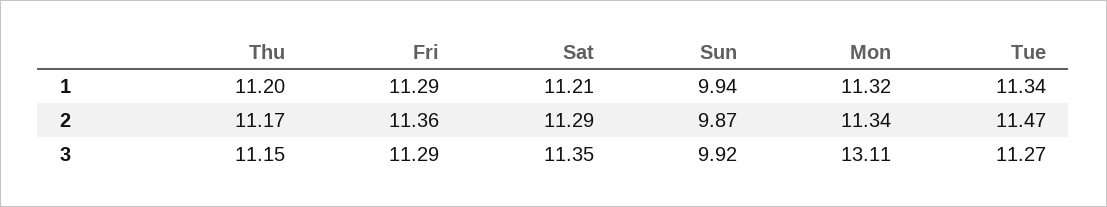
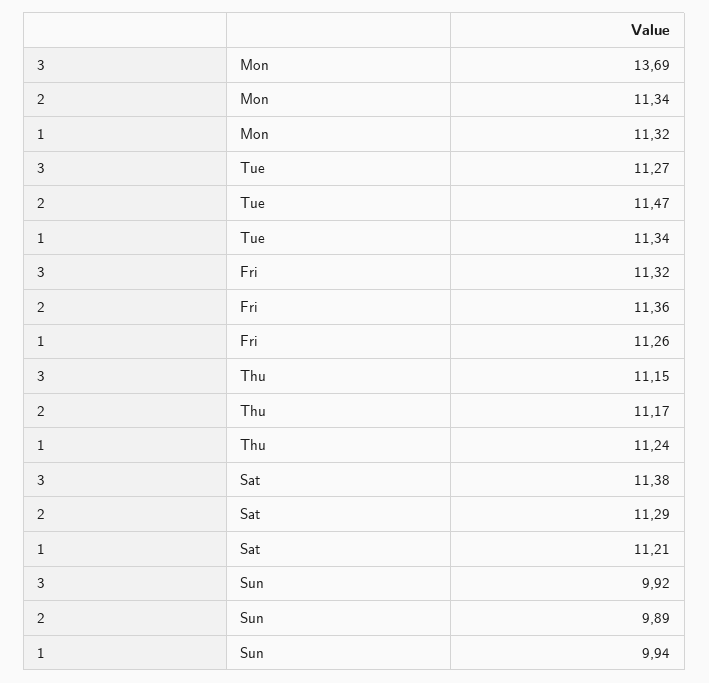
  {
    "Thu": {
-     "1": 11.2,
+     "1": 11.24,
      "2": 11.17,
      "3": 11.15
    },
    "Fri": {
-     "1": 11.29,
+     "1": 11.26,
      "2": 11.36,
-     "3": 11.29
+     "3": 11.32
    },
    "Sat": {
      "1": 11.21,
      "2": 11.29,
-     "3": 11.35
+     "3": 11.38
    },
    "Sun": {
      "1": 9.94,
-     "2": 9.87,
+     "2": 9.89,
      "3": 9.92
    },
    "Mon": {
      "1": 11.32,
      "2": 11.34,
-     "3": 13.11
+     "3": 13.69
    },
    "Tue": {
      "1": 11.34,
      "2": 11.47,
      "3": 11.27
    }
  }

